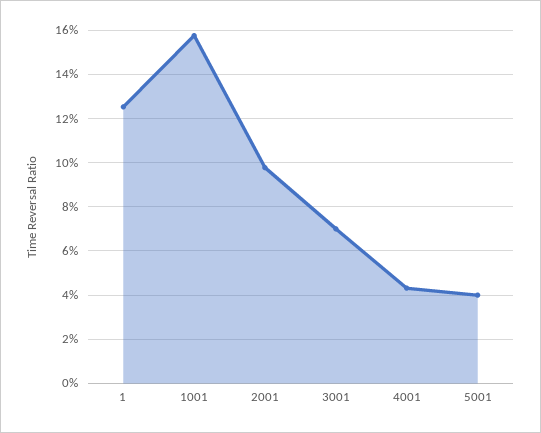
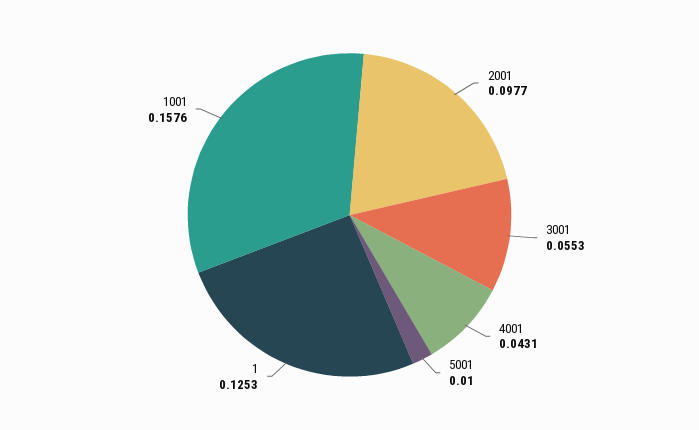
  {
    "1": 0.1253,
    "1001": 0.1576,
    "2001": 0.0977,
-   "3001": 0.07,
+   "3001": 0.0553,
    "4001": 0.0431,
-   "5001": 0.04
+   "5001": 0.01
  }

